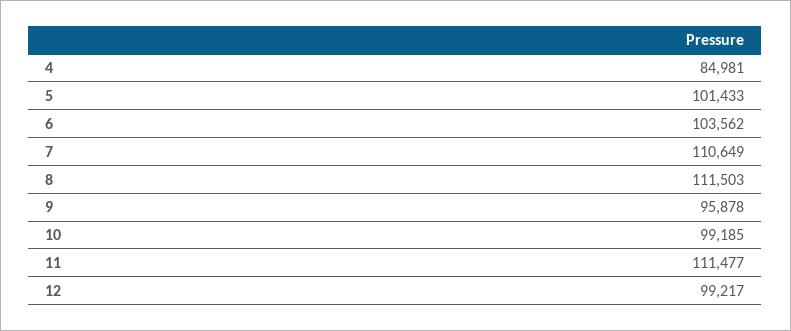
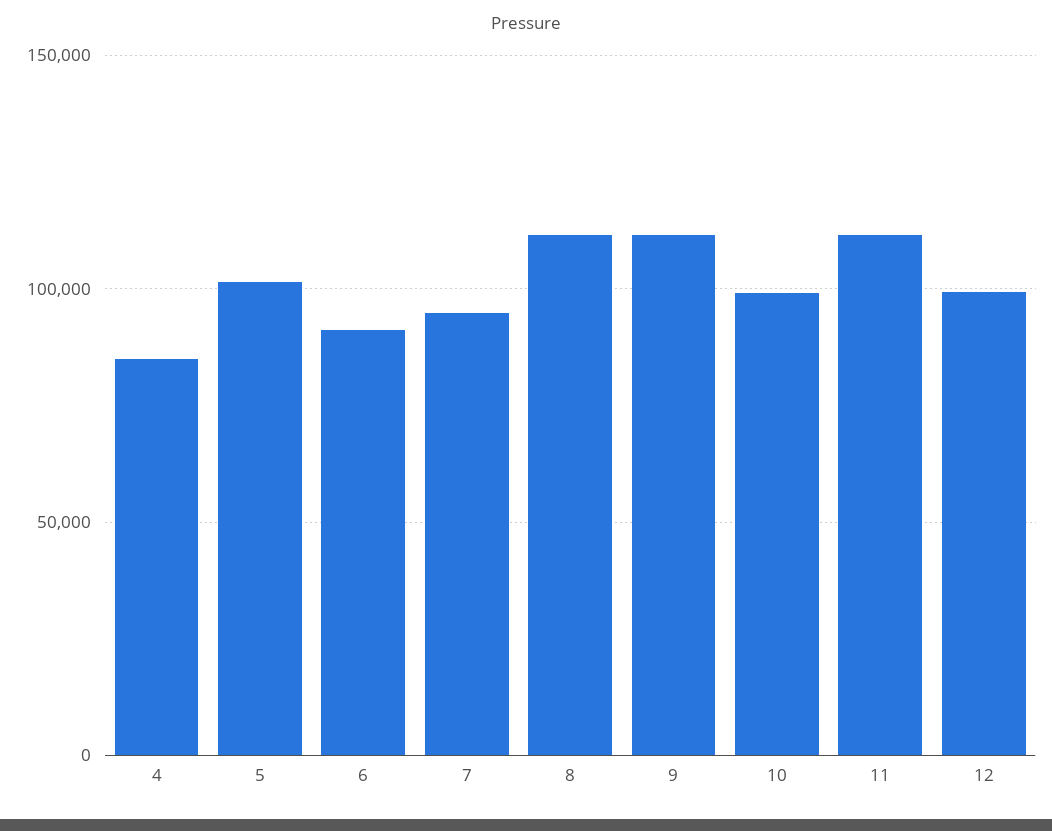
  {
    "4": 84981,
    "5": 101433,
-   "6": 103562,
+   "6": 90000,
-   "7": 110649,
+   "7": 95000,
    "8": 111503,
-   "9": 95878,
+   "9": 110000,
    "10": 99185,
    "11": 111477,
    "12": 99217
  }

